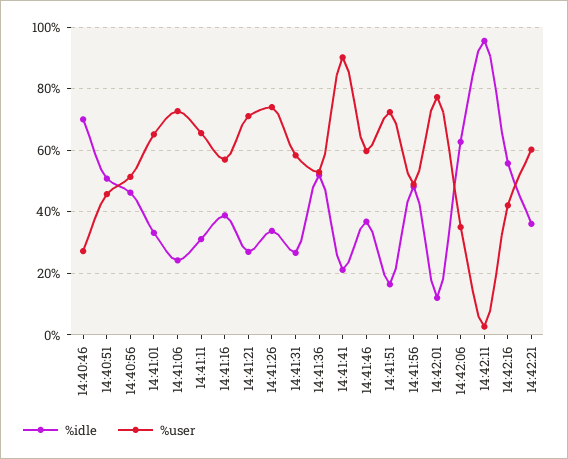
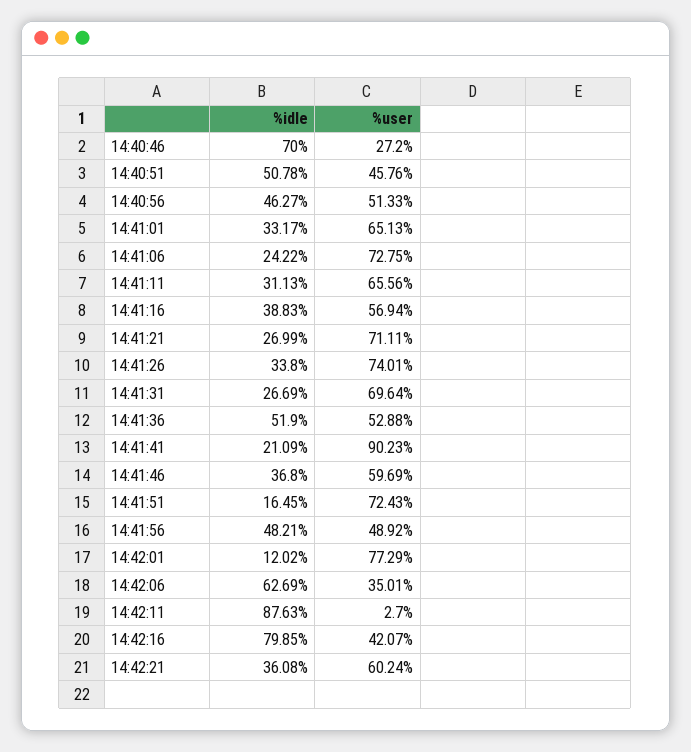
  {
    "%idle": {
      "14:40:46": 70,
      "14:40:51": 50.78,
      "14:40:56": 46.27,
      "14:41:01": 33.17,
      "14:41:06": 24.22,
      "14:41:11": 31.13,
      "14:41:16": 38.83,
      "14:41:21": 26.99,
      "14:41:26": 33.8,
      "14:41:31": 26.69,
      "14:41:36": 51.9,
      "14:41:41": 21.09,
      "14:41:46": 36.8,
      "14:41:51": 16.45,
      "14:41:56": 48.21,
      "14:42:01": 12.02,
      "14:42:06": 62.69,
-     "14:42:11": 96,
+     "14:42:11": 87.63,
-     "14:42:16": 56,
+     "14:42:16": 79.85,
      "14:42:21": 36.08
    },
    "%user": {
      "14:40:46": 27.2,
      "14:40:51": 45.76,
      "14:40:56": 51.33,
      "14:41:01": 65.13,
      "14:41:06": 72.75,
      "14:41:11": 65.56,
      "14:41:16": 56.94,
      "14:41:21": 71.11,
      "14:41:26": 74.01,
-     "14:41:31": 58,
+     "14:41:31": 69.64,
      "14:41:36": 52.88,
      "14:41:41": 90.23,
      "14:41:46": 59.69,
      "14:41:51": 72.43,
      "14:41:56": 48.92,
      "14:42:01": 77.29,
      "14:42:06": 35.01,
      "14:42:11": 2.7,
      "14:42:16": 42.07,
      "14:42:21": 60.24
    }
  }

